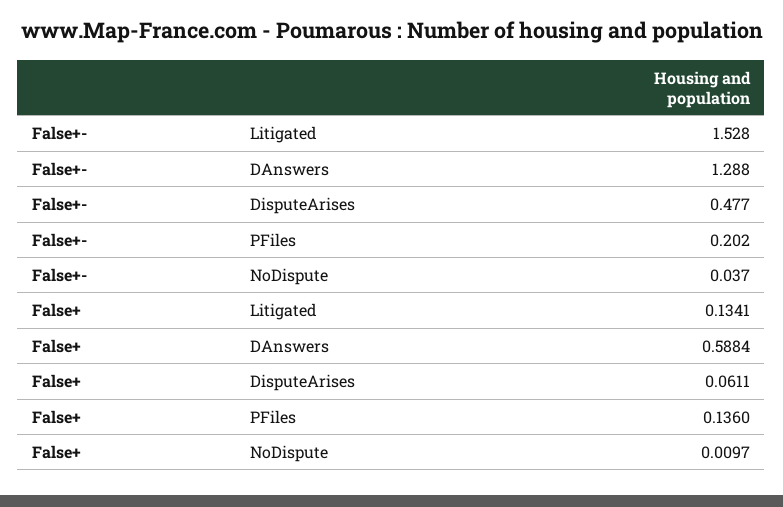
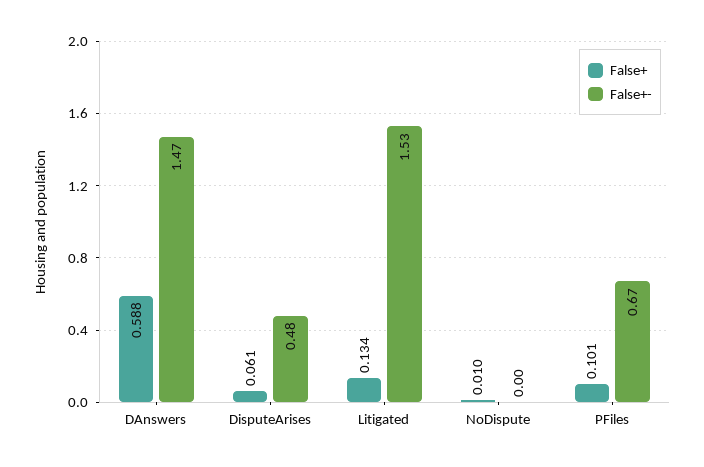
  {
    "False+-": {
      "Litigated": 1.528,
-     "DAnswers": 1.288,
+     "DAnswers": 1.47,
      "DisputeArises": 0.477,
-     "PFiles": 0.202,
+     "PFiles": 0.67,
-     "NoDispute": 0.037
+     "NoDispute": 0
    },
    "False+": {
      "Litigated": 0.1341,
      "DAnswers": 0.5884,
      "DisputeArises": 0.0611,
-     "PFiles": 0.136,
+     "PFiles": 0.101,
      "NoDispute": 0.0097
    }
  }

